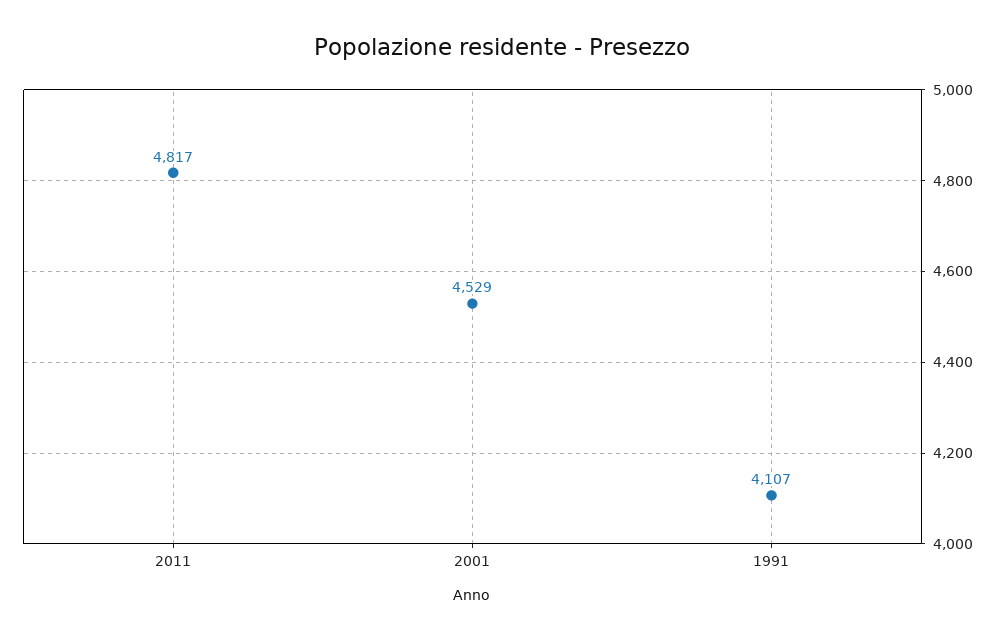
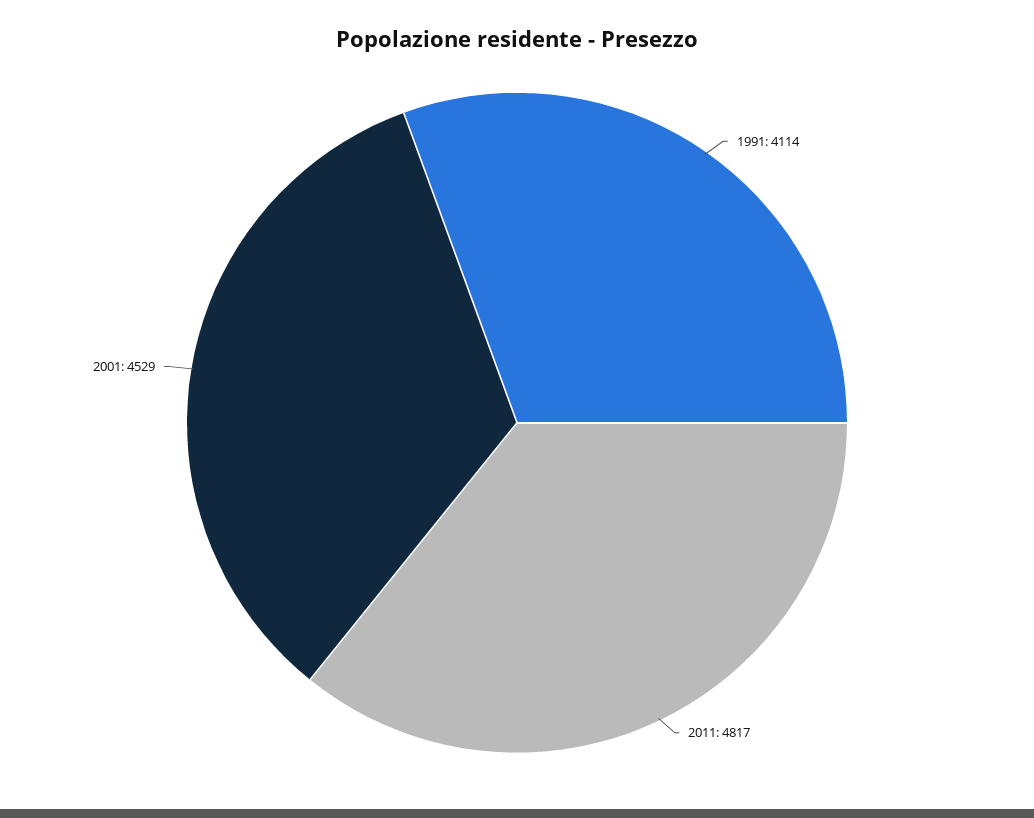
  {
    "2011": 4817,
    "2001": 4529,
-   "1991": 4107
+   "1991": 4114
  }

